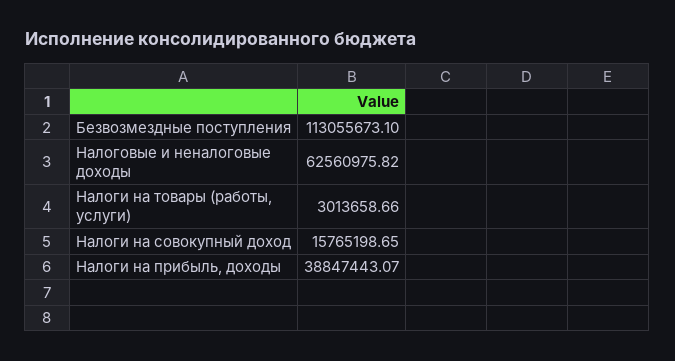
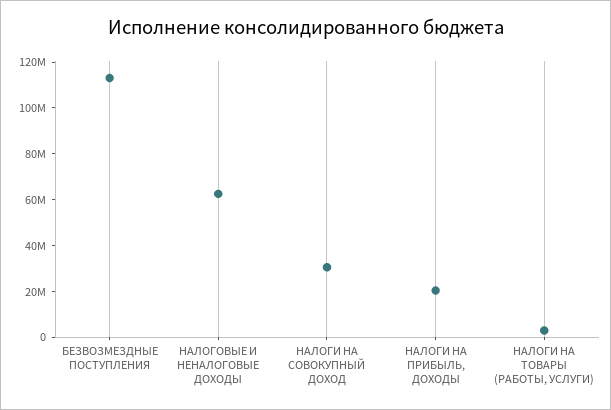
  {
    "Безвозмездные поступления": 113055673.1,
    "Налоговые и неналоговые доходы": 62560975.82,
    "Налоги на товары (работы, услуги)": 3013658.66,
-   "Налоги на совокупный доход": 15765198.65,
+   "Налоги на совокупный доход": 30000000,
-   "Налоги на прибыль, доходы": 38847443.07
+   "Налоги на прибыль, доходы": 20000000
  }

